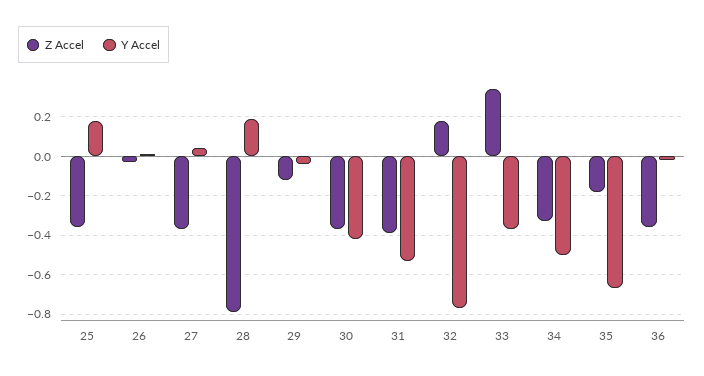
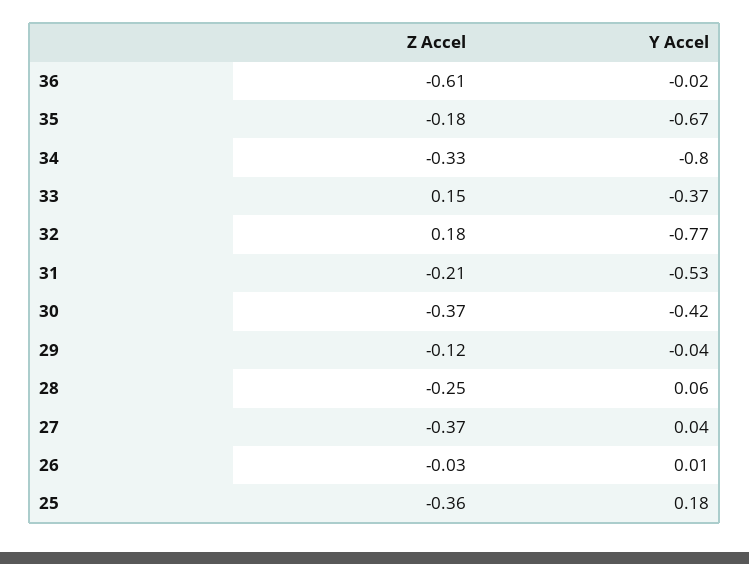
  {
    "Z Accel": {
      "25": -0.36,
      "26": -0.03,
      "27": -0.37,
-     "28": -0.8,
+     "28": -0.25,
      "29": -0.12,
      "30": -0.37,
-     "31": -0.4,
+     "31": -0.21,
      "32": 0.18,
-     "33": 0.35,
+     "33": 0.15,
      "34": -0.33,
      "35": -0.18,
-     "36": -0.35
+     "36": -0.61
    },
    "Y Accel": {
      "25": 0.18,
      "26": 0.01,
      "27": 0.04,
-     "28": 0.2,
+     "28": 0.06,
      "29": -0.04,
      "30": -0.42,
      "31": -0.53,
      "32": -0.77,
      "33": -0.37,
-     "34": -0.5,
+     "34": -0.8,
      "35": -0.67,
      "36": -0.02
    }
  }

